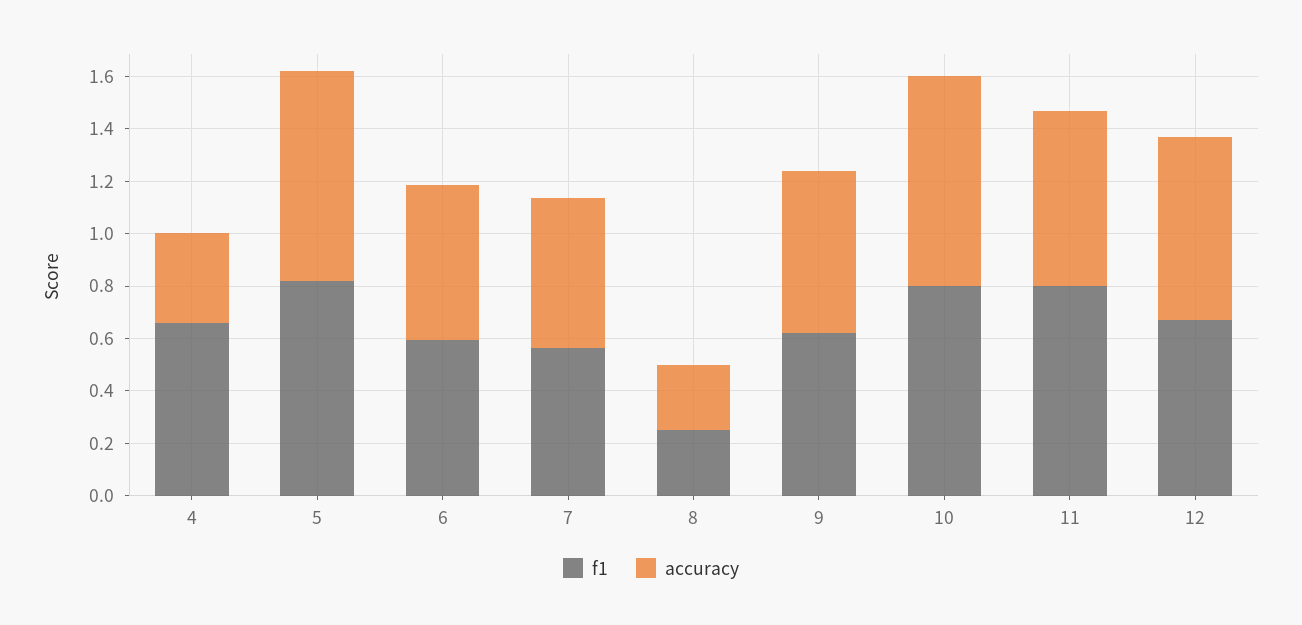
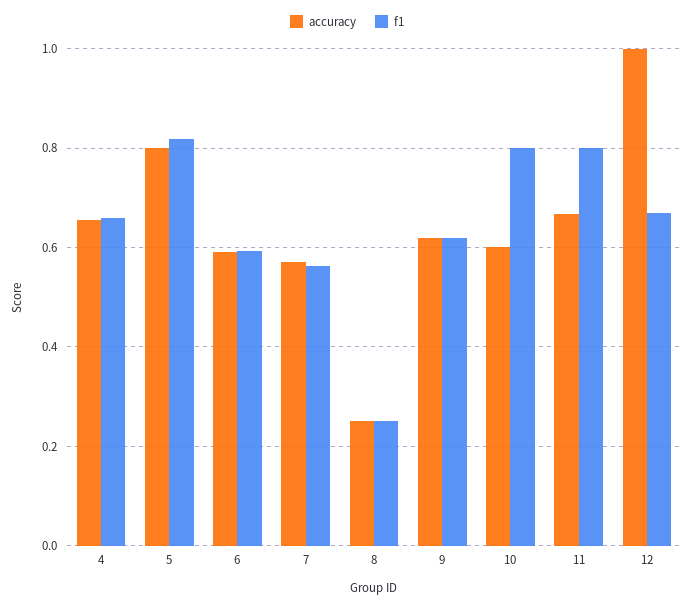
  {
    "f1": {
      "4": 0.66,
      "5": 0.82,
      "6": 0.6,
      "7": 0.56,
      "8": 0.26,
      "9": 0.62,
      "10": 0.8,
      "11": 0.8,
      "12": 0.68
    },
    "accuracy": {
-     "4": 0.35,
+     "4": 0.66,
      "5": 0.8,
      "6": 0.6,
      "7": 0.58,
      "8": 0.26,
      "9": 0.62,
-     "10": 0.8,
+     "10": 0.6,
      "11": 0.66,
-     "12": 0.7
+     "12": 1
    }
  }

